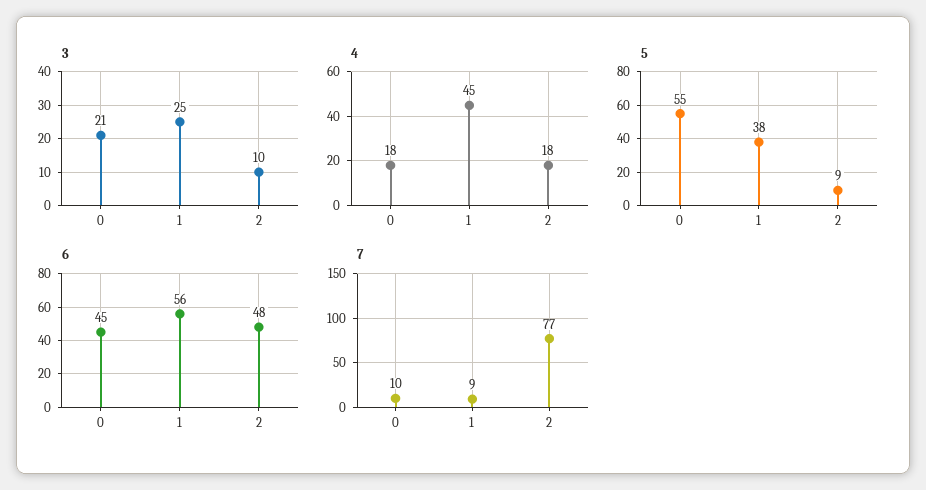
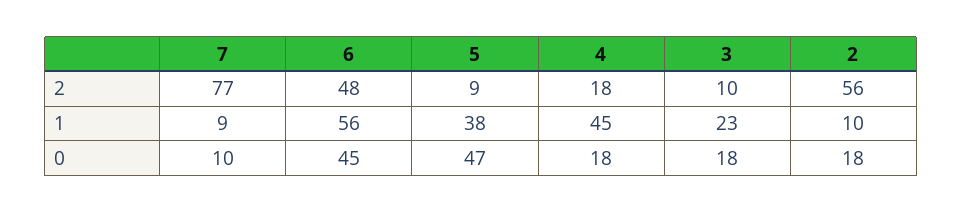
  {
    "3": {
-     "0": 21,
+     "0": 18,
-     "1": 25,
+     "1": 23,
      "2": 10
    },
    "4": {
      "0": 18,
      "1": 45,
      "2": 18
    },
    "5": {
-     "0": 55,
+     "0": 47,
      "1": 38,
      "2": 9
    },
    "6": {
      "0": 45,
      "1": 56,
      "2": 48
    },
    "7": {
      "0": 10,
      "1": 9,
      "2": 77
-   }
+   },
+   "2": {
+     "2": 56,
+     "1": 10,
+     "0": 18
+   }
  }

